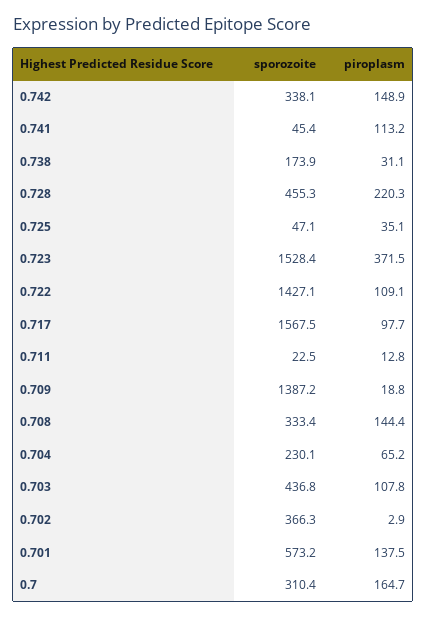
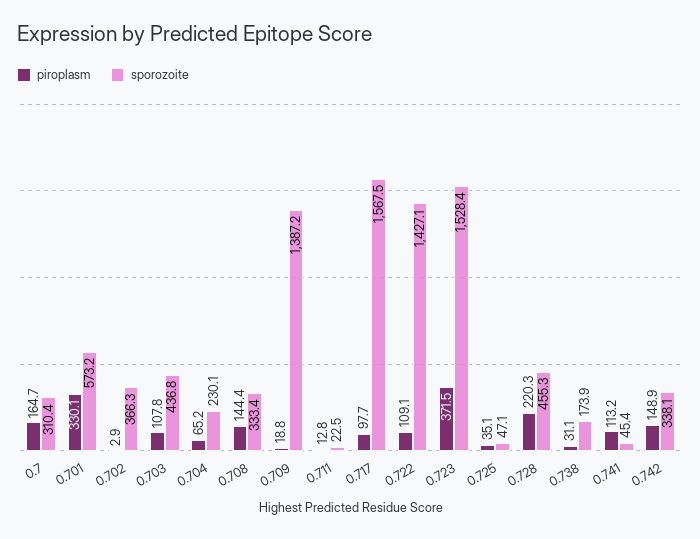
  {
    "sporozoite": {
      "0.742": 338.1,
      "0.741": 45.4,
      "0.738": 173.9,
      "0.728": 455.3,
      "0.725": 47.1,
      "0.723": 1528.4,
      "0.722": 1427.1,
      "0.717": 1567.5,
      "0.711": 22.5,
      "0.709": 1387.2,
      "0.708": 333.4,
      "0.704": 230.1,
      "0.703": 436.8,
      "0.702": 366.3,
      "0.701": 573.2,
      "0.7": 310.4
    },
    "piroplasm": {
      "0.742": 148.9,
      "0.741": 113.2,
      "0.738": 31.1,
      "0.728": 220.3,
      "0.725": 35.1,
      "0.723": 371.5,
      "0.722": 109.1,
      "0.717": 97.7,
      "0.711": 12.8,
      "0.709": 18.8,
      "0.708": 144.4,
      "0.704": 65.2,
      "0.703": 107.8,
      "0.702": 2.9,
-     "0.701": 137.5,
+     "0.701": 330.1,
      "0.7": 164.7
    }
  }

